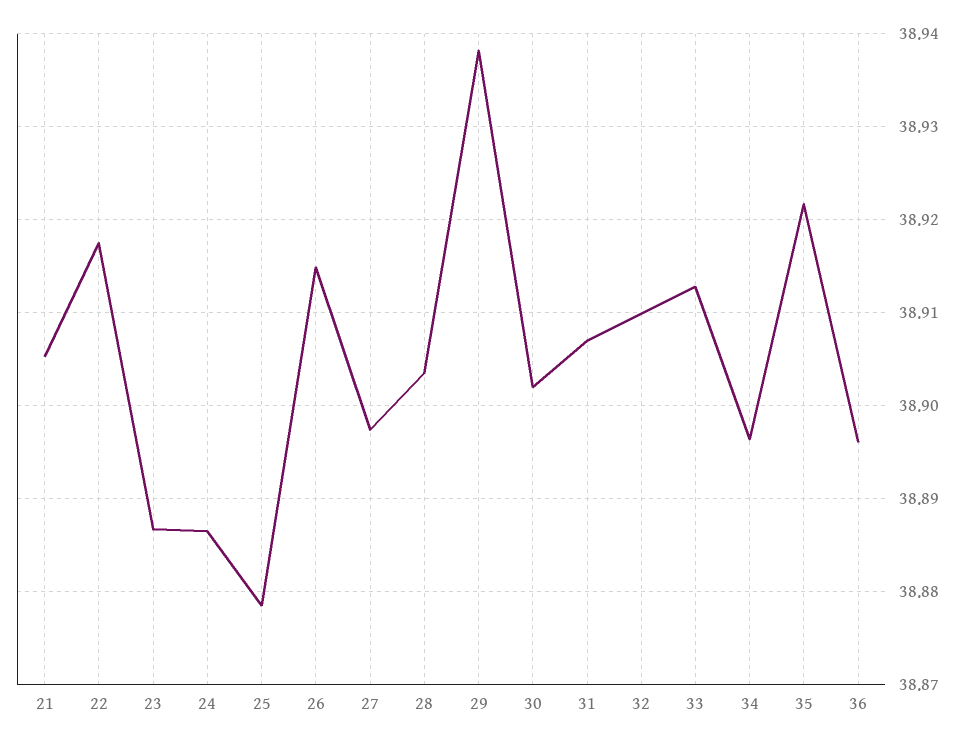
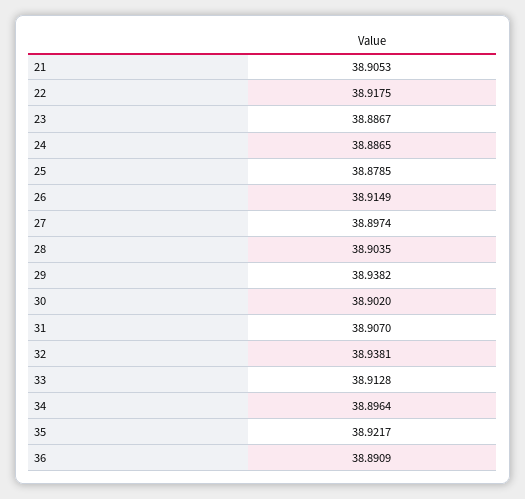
  {
    "21": 38.9053,
    "22": 38.9175,
    "23": 38.8867,
    "24": 38.8865,
    "25": 38.8785,
    "26": 38.9149,
    "27": 38.8974,
    "28": 38.9035,
    "29": 38.9382,
    "30": 38.902,
    "31": 38.907,
-   "32": 38.91,
+   "32": 38.9381,
    "33": 38.9128,
    "34": 38.8964,
    "35": 38.9217,
-   "36": 38.896
+   "36": 38.8909
  }

